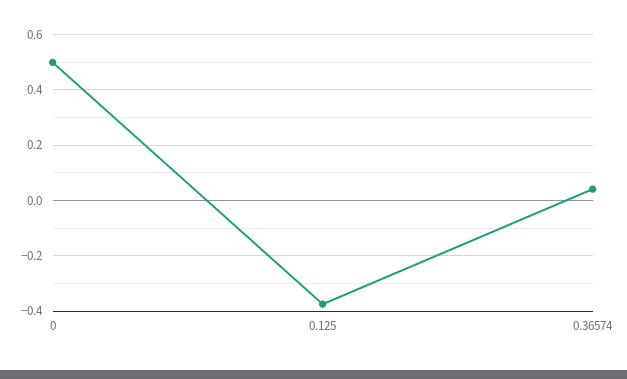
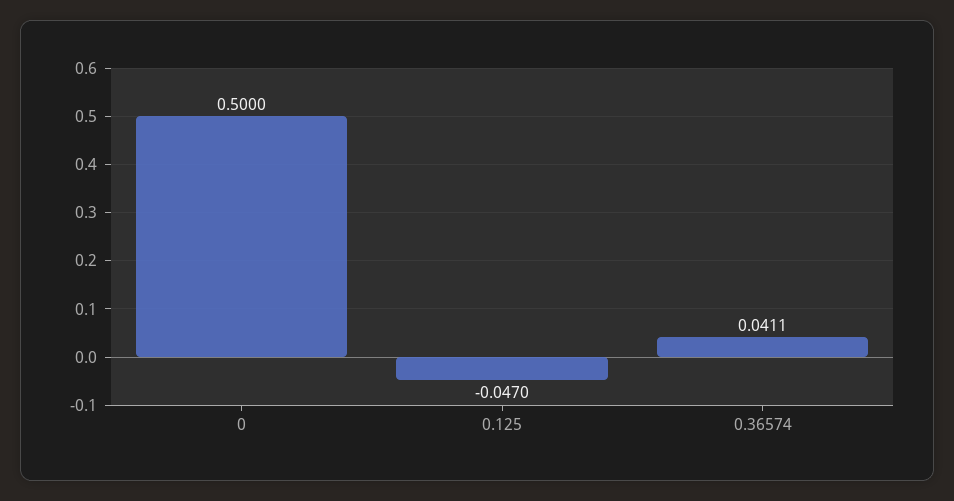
  {
    "0": 0.5,
-   "0.125": -0.375,
+   "0.125": -0.047,
    "0.36574": 0.0411
  }

